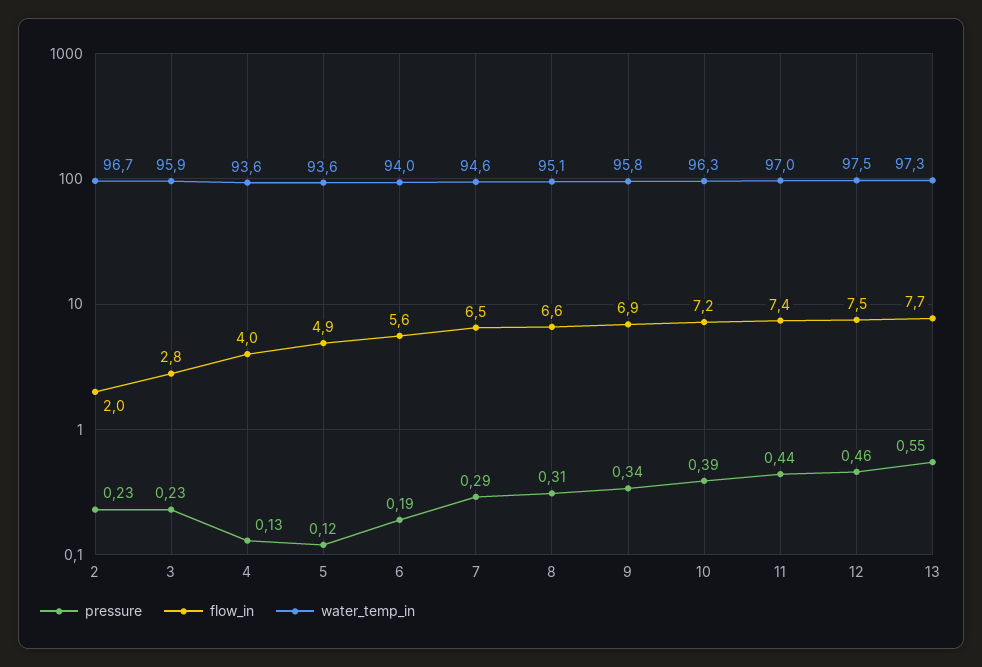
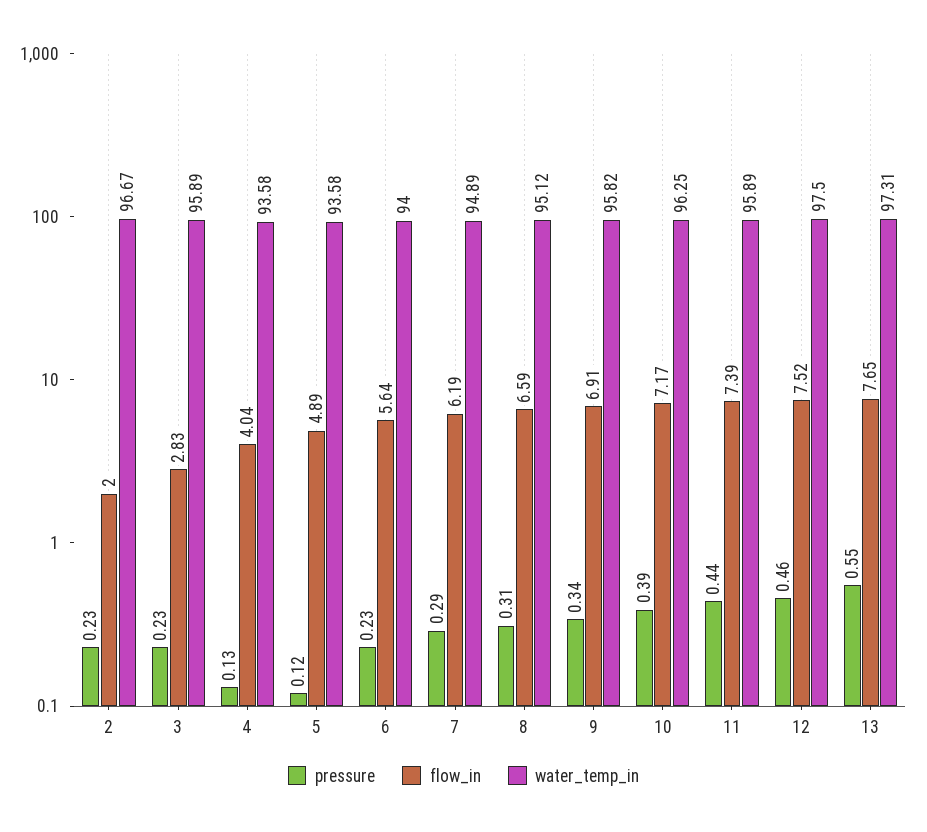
  {
    "pressure": {
      "2": 0.23,
      "3": 0.23,
      "4": 0.13,
      "5": 0.12,
-     "6": 0.19,
+     "6": 0.23,
      "7": 0.29,
      "8": 0.31,
      "9": 0.34,
      "10": 0.39,
      "11": 0.44,
      "12": 0.46,
      "13": 0.55
    },
    "flow_in": {
      "2": 2,
      "3": 2.83,
      "4": 4.04,
      "5": 4.89,
      "6": 5.64,
-     "7": 6.5,
+     "7": 6.19,
      "8": 6.59,
      "9": 6.91,
      "10": 7.17,
      "11": 7.39,
      "12": 7.52,
      "13": 7.65
    },
    "water_temp_in": {
      "2": 96.67,
      "3": 95.89,
      "4": 93.58,
      "5": 93.58,
      "6": 94,
-     "7": 94.6,
+     "7": 94.89,
      "8": 95.12,
      "9": 95.82,
      "10": 96.25,
-     "11": 97,
+     "11": 95.89,
      "12": 97.5,
      "13": 97.31
    }
  }

